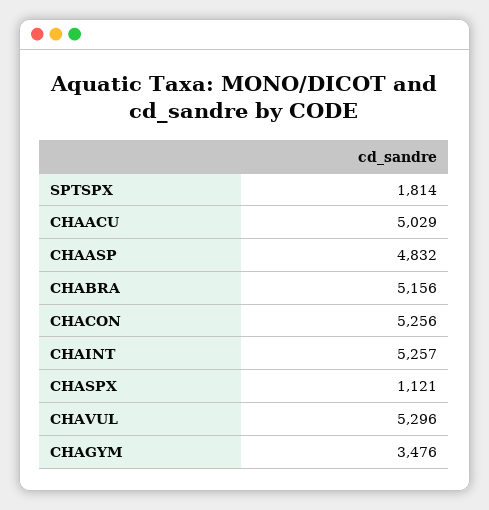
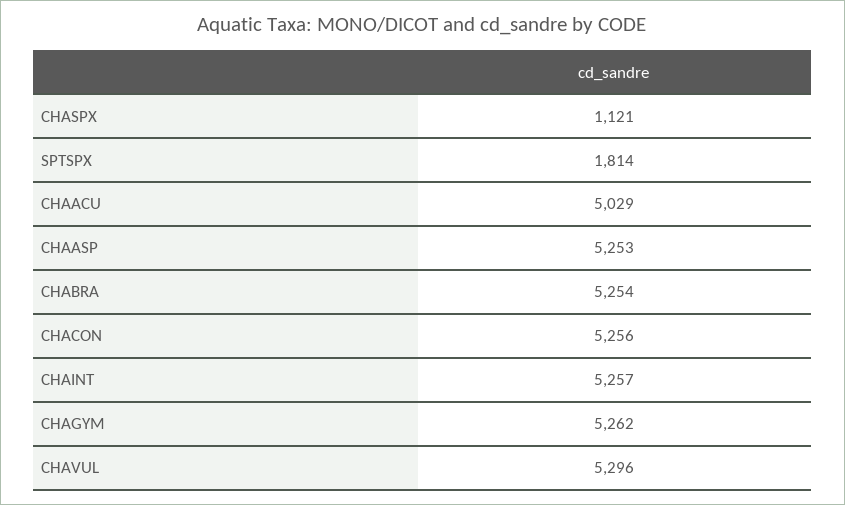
  {
    "SPTSPX": 1814,
    "CHAACU": 5029,
-   "CHAASP": 4832,
+   "CHAASP": 5253,
-   "CHABRA": 5156,
+   "CHABRA": 5254,
    "CHACON": 5256,
    "CHAINT": 5257,
    "CHASPX": 1121,
    "CHAVUL": 5296,
-   "CHAGYM": 3476
+   "CHAGYM": 5262
  }

